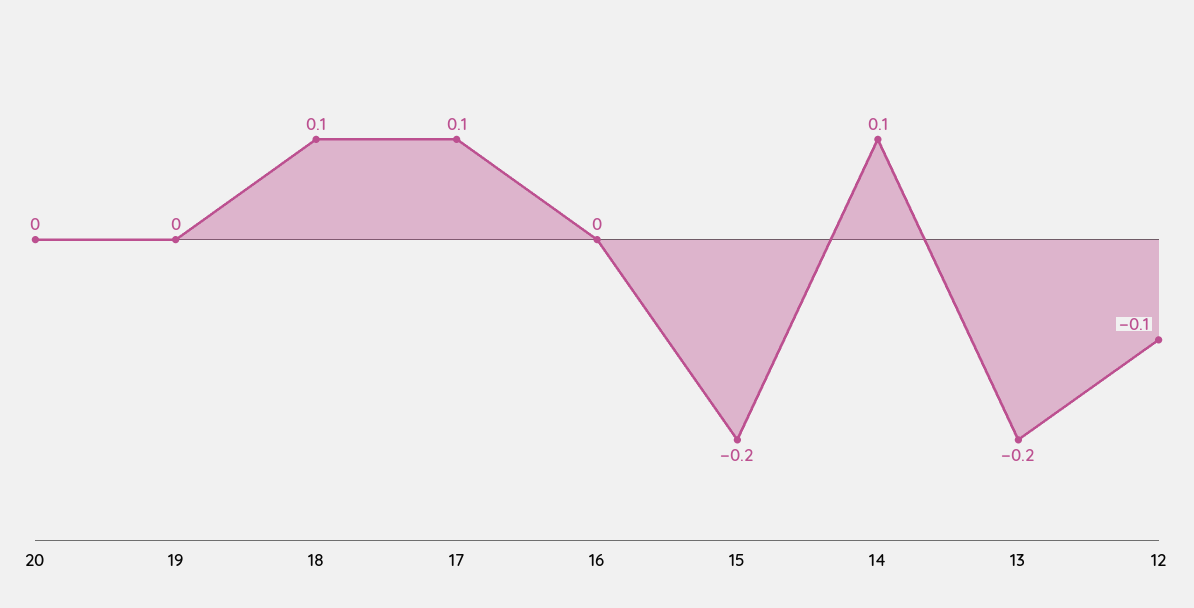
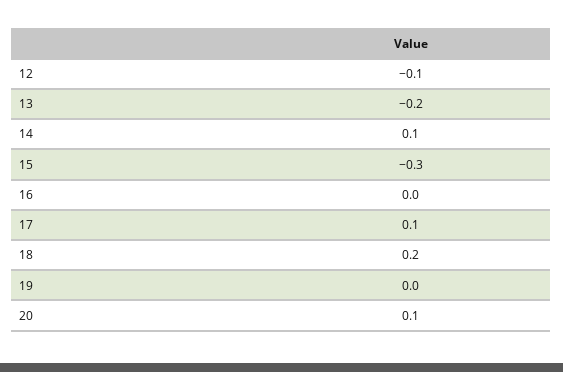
  {
-   "20": 0,
+   "20": 0.1,
    "19": 0,
-   "18": 0.1,
+   "18": 0.2,
    "17": 0.1,
    "16": 0,
-   "15": -0.2,
+   "15": -0.3,
    "14": 0.1,
    "13": -0.2,
    "12": -0.1
  }

